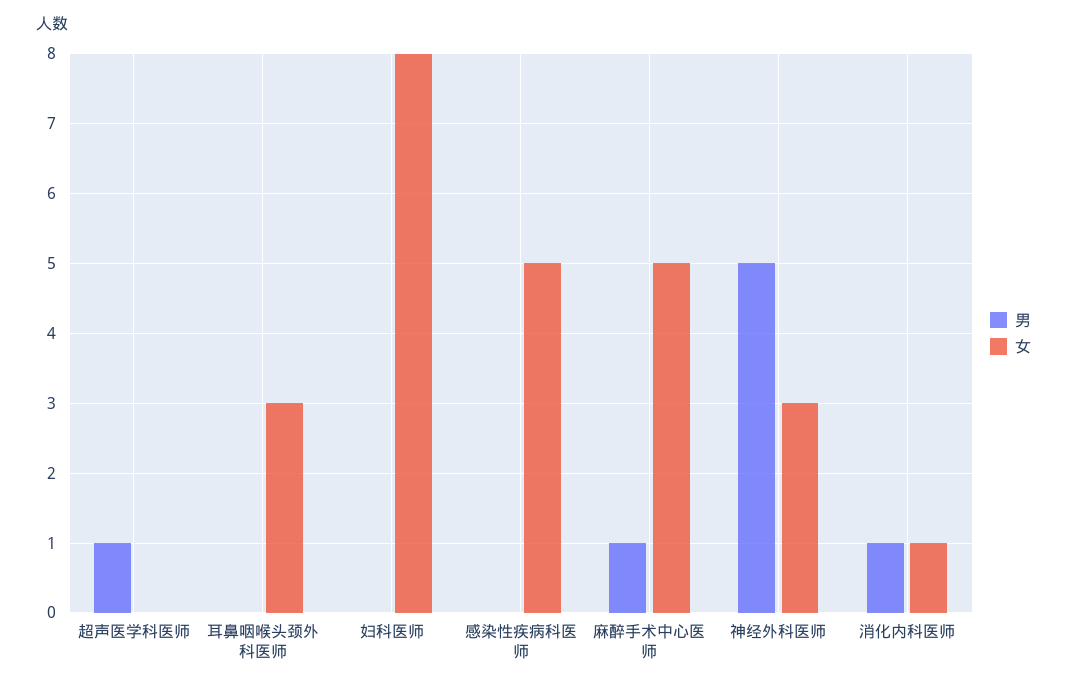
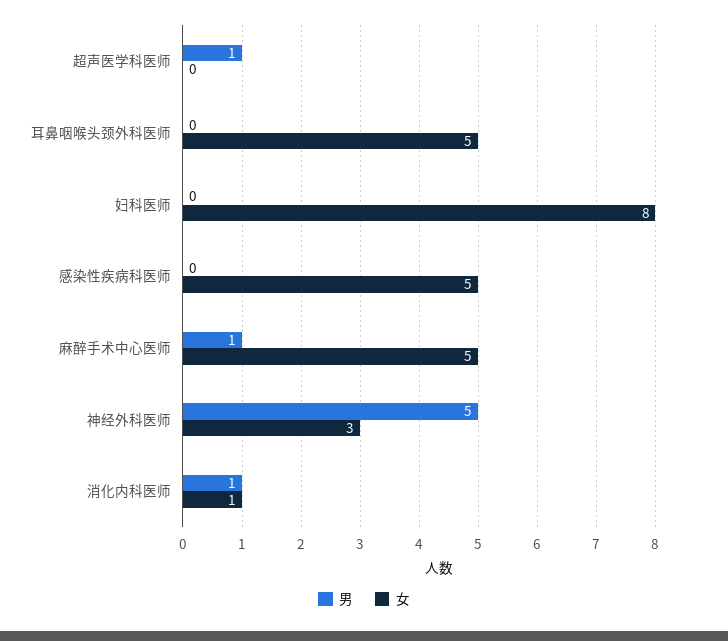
  {
    "男": {
      "超声医学科医师": 1,
      "耳鼻咽喉头颈外科医师": 0,
      "妇科医师": 0,
      "感染性疾病科医师": 0,
      "麻醉手术中心医师": 1,
      "神经外科医师": 5,
      "消化内科医师": 1
    },
    "女": {
      "超声医学科医师": 0,
-     "耳鼻咽喉头颈外科医师": 3,
+     "耳鼻咽喉头颈外科医师": 5,
      "妇科医师": 8,
      "感染性疾病科医师": 5,
      "麻醉手术中心医师": 5,
      "神经外科医师": 3,
      "消化内科医师": 1
    }
  }

